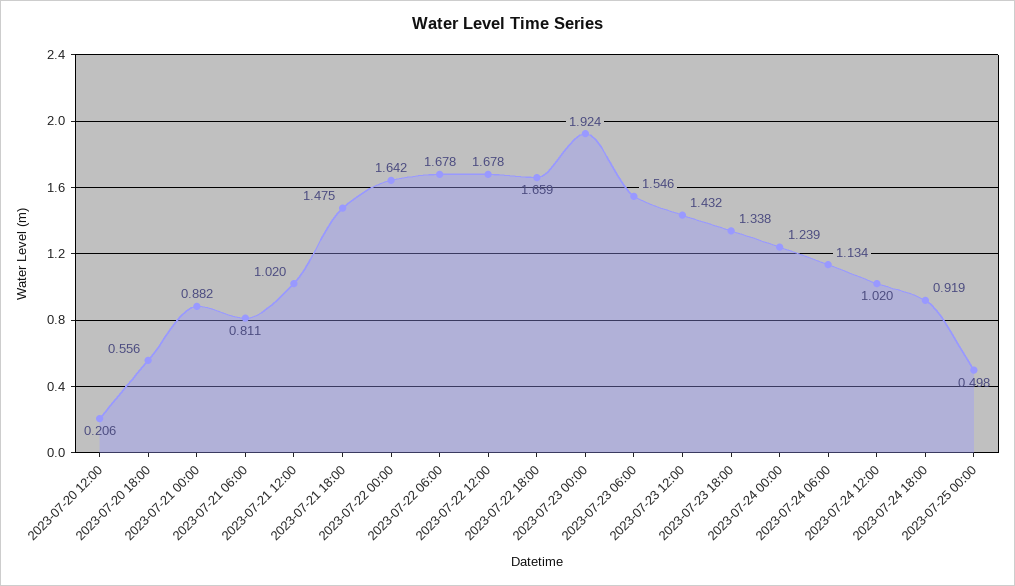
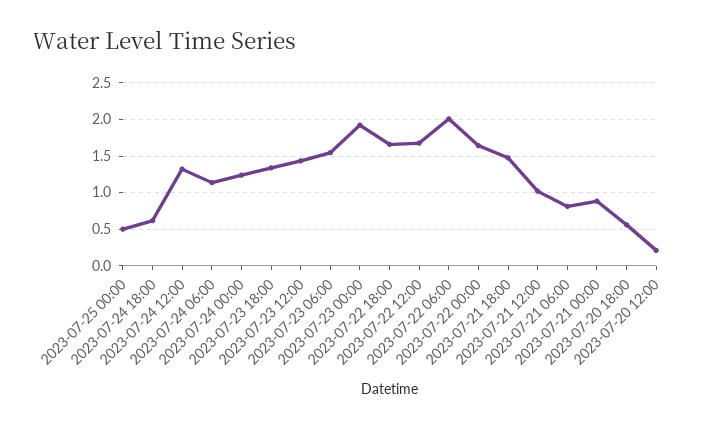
  {
    "2023-07-20 12:00": 0.206,
    "2023-07-20 18:00": 0.556,
    "2023-07-21 00:00": 0.882,
    "2023-07-21 06:00": 0.811,
    "2023-07-21 12:00": 1.02,
    "2023-07-21 18:00": 1.475,
    "2023-07-22 00:00": 1.642,
-   "2023-07-22 06:00": 1.678,
+   "2023-07-22 06:00": 2,
    "2023-07-22 12:00": 1.678,
    "2023-07-22 18:00": 1.659,
    "2023-07-23 00:00": 1.924,
    "2023-07-23 06:00": 1.546,
    "2023-07-23 12:00": 1.432,
    "2023-07-23 18:00": 1.338,
    "2023-07-24 00:00": 1.239,
    "2023-07-24 06:00": 1.134,
-   "2023-07-24 12:00": 1.02,
+   "2023-07-24 12:00": 1.3,
-   "2023-07-24 18:00": 0.919,
+   "2023-07-24 18:00": 0.6,
    "2023-07-25 00:00": 0.498
  }

